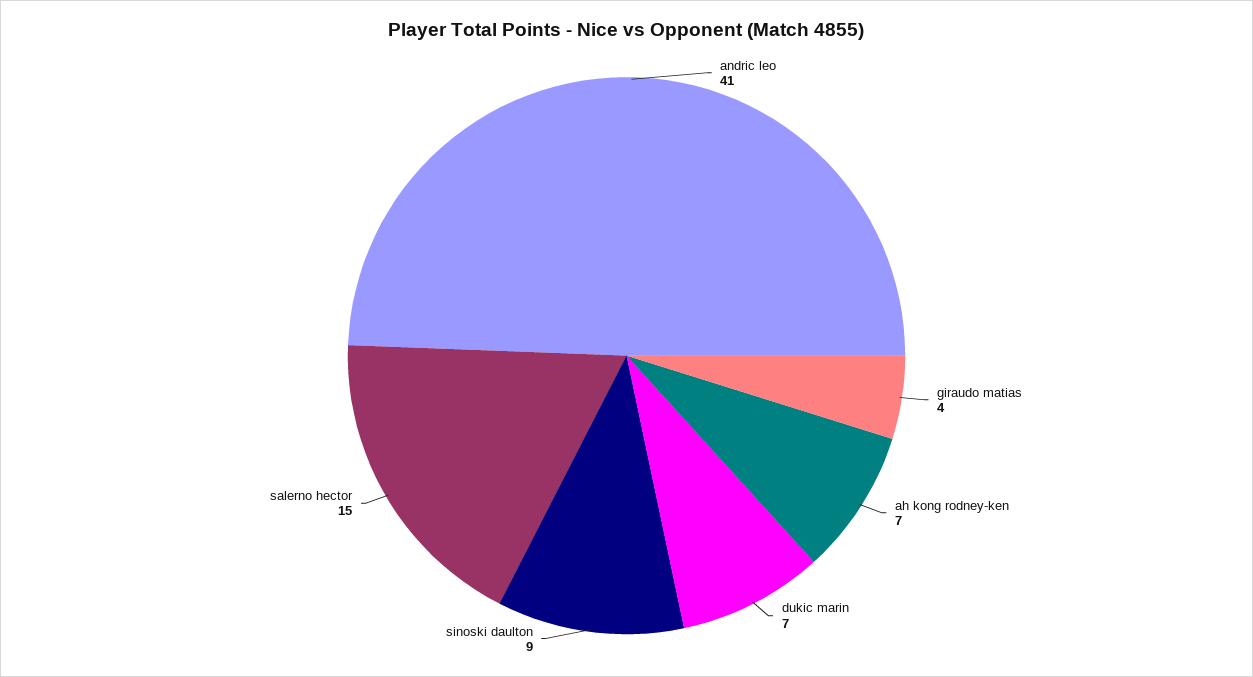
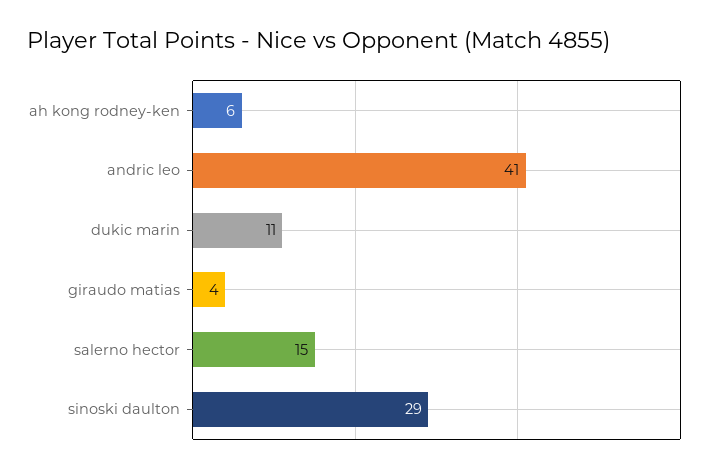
  {
    "andric leo": 41,
    "giraudo matias": 4,
-   "ah kong rodney-ken": 7,
+   "ah kong rodney-ken": 6,
-   "dukic marin": 7,
+   "dukic marin": 11,
-   "sinoski daulton": 9,
+   "sinoski daulton": 29,
    "salerno hector": 15
  }

